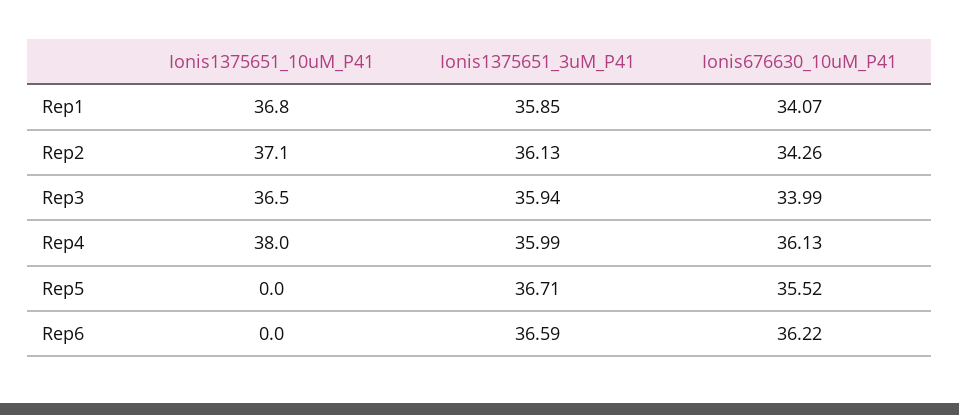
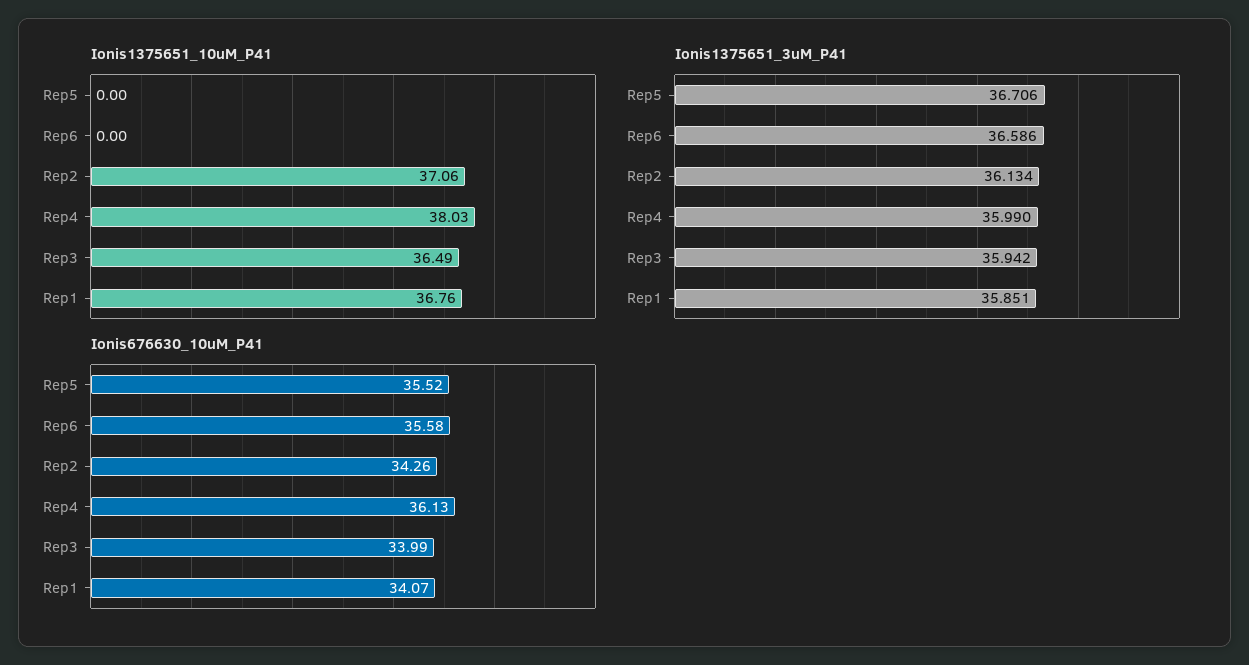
  {
    "Ionis1375651_10uM_P41": {
      "Rep1": 36.76,
      "Rep2": 37.06,
      "Rep3": 36.49,
      "Rep4": 38.03,
      "Rep5": 0,
      "Rep6": 0
    },
    "Ionis1375651_3uM_P41": {
      "Rep1": 35.851,
      "Rep2": 36.134,
      "Rep3": 35.942,
      "Rep4": 35.99,
      "Rep5": 36.706,
      "Rep6": 36.586
    },
    "Ionis676630_10uM_P41": {
      "Rep1": 34.07,
      "Rep2": 34.26,
      "Rep3": 33.99,
      "Rep4": 36.13,
      "Rep5": 35.52,
-     "Rep6": 36.22
+     "Rep6": 35.58
    }
  }

